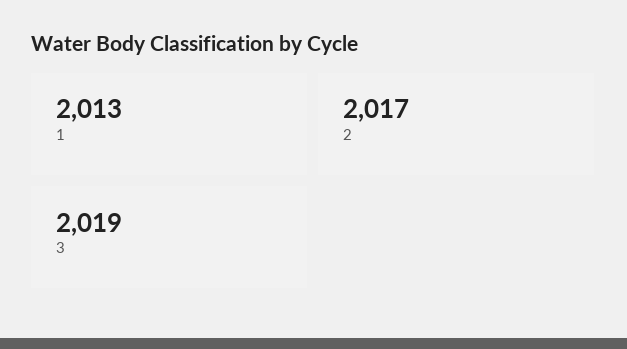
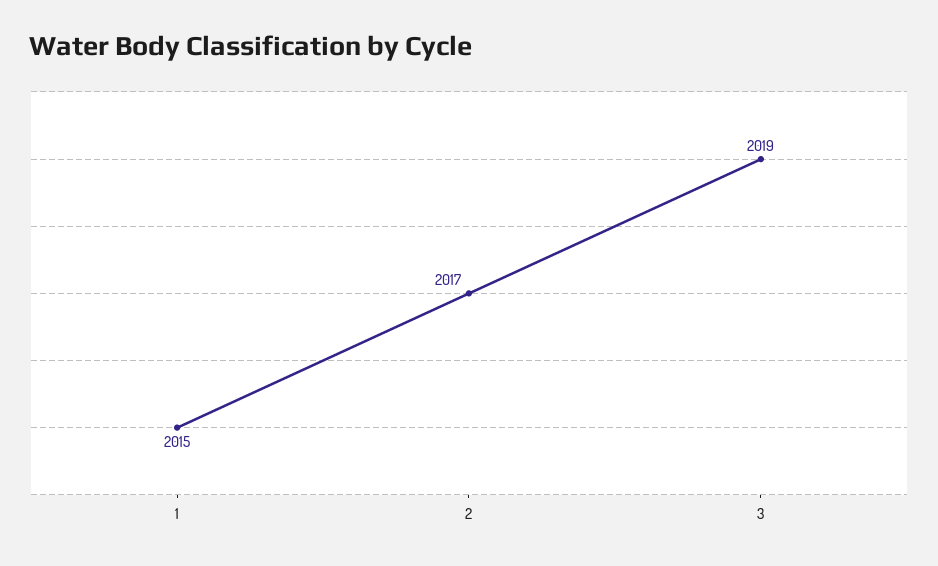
  {
-   "1": 2013,
+   "1": 2015,
    "2": 2017,
    "3": 2019
  }

